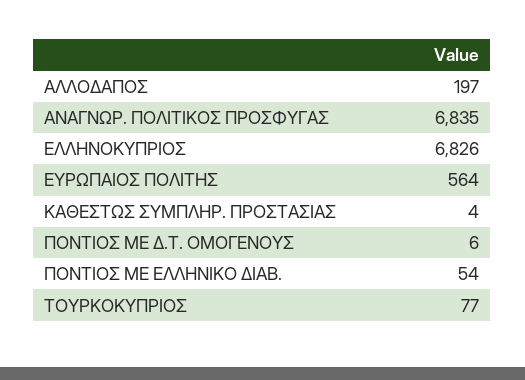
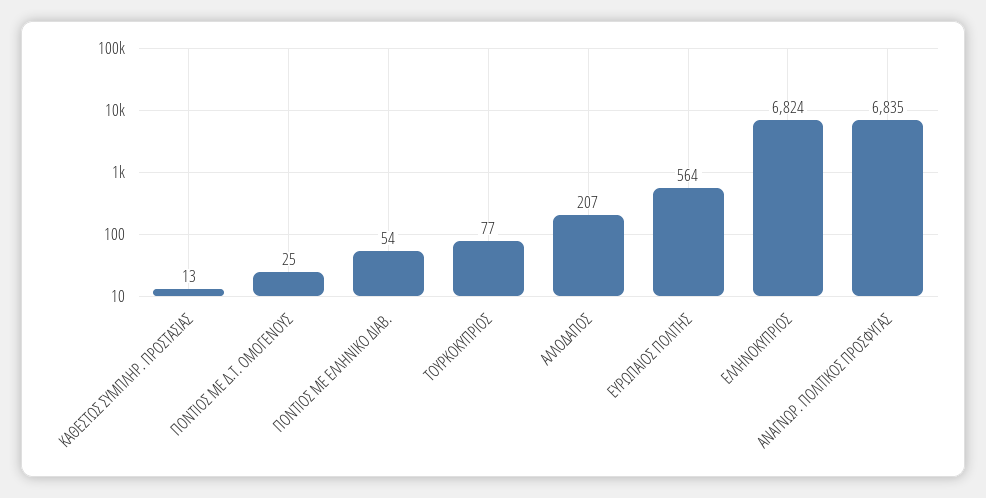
  {
-   "ΑΛΛΟΔΑΠΟΣ": 197,
+   "ΑΛΛΟΔΑΠΟΣ": 207,
    "ΑΝΑΓΝΩΡ. ΠΟΛΙΤΙΚΟΣ ΠΡΟΣΦΥΓΑΣ": 6835,
-   "ΕΛΛΗΝΟΚΥΠΡΙΟΣ": 6826,
+   "ΕΛΛΗΝΟΚΥΠΡΙΟΣ": 6824,
    "ΕΥΡΩΠΑΙΟΣ ΠΟΛΙΤΗΣ": 564,
-   "ΚΑΘΕΣΤΩΣ ΣΥΜΠΛΗΡ. ΠΡΟΣΤΑΣΙΑΣ": 4,
+   "ΚΑΘΕΣΤΩΣ ΣΥΜΠΛΗΡ. ΠΡΟΣΤΑΣΙΑΣ": 13,
-   "ΠΟΝΤΙΟΣ ΜΕ Δ.Τ. ΟΜΟΓΕΝΟΥΣ": 6,
+   "ΠΟΝΤΙΟΣ ΜΕ Δ.Τ. ΟΜΟΓΕΝΟΥΣ": 25,
    "ΠΟΝΤΙΟΣ ΜΕ ΕΛΛΗΝΙΚΟ ΔΙΑΒ.": 54,
    "ΤΟΥΡΚΟΚΥΠΡΙΟΣ": 77
  }

